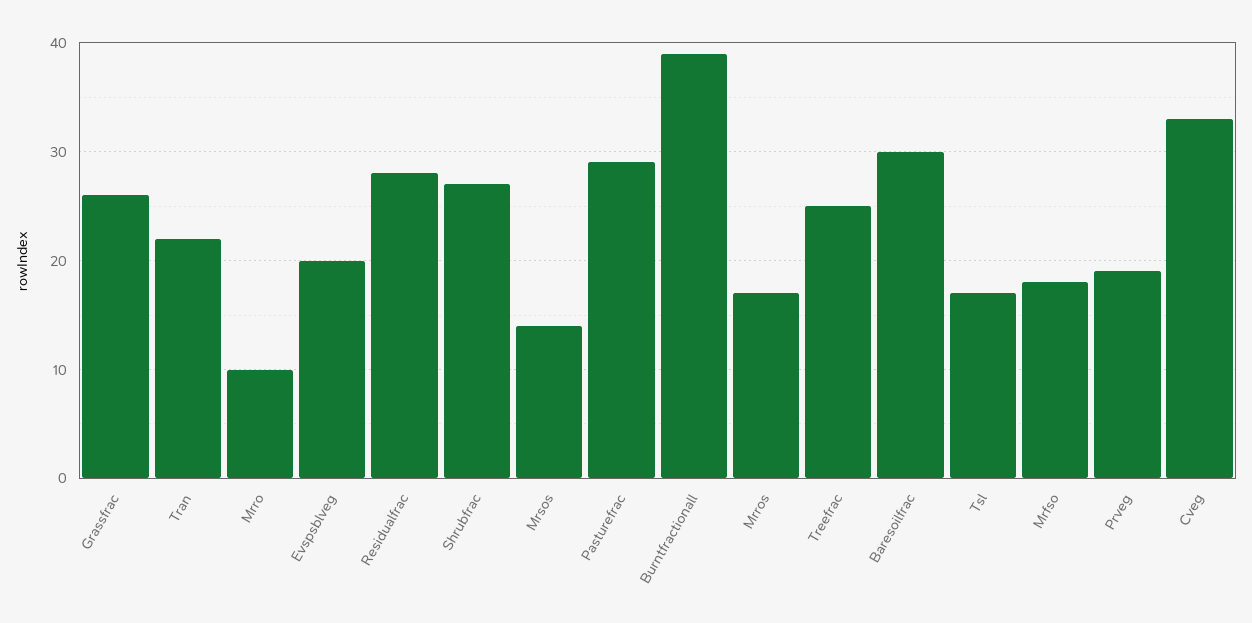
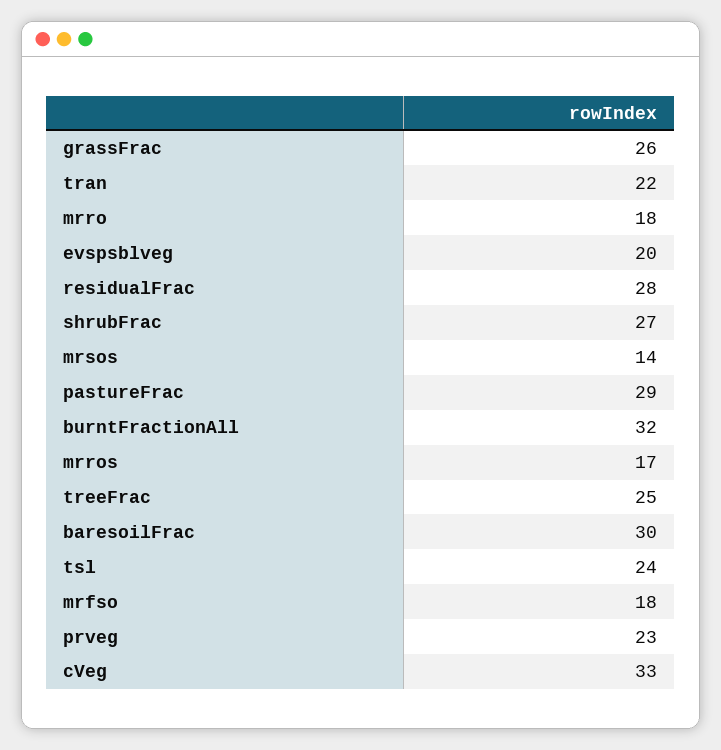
  {
    "Grassfrac": 26,
    "Tran": 22,
-   "Mrro": 10,
+   "Mrro": 18,
    "Evspsblveg": 20,
    "Residualfrac": 28,
    "Shrubfrac": 27,
    "Mrsos": 14,
    "Pasturefrac": 29,
-   "Burntfractionall": 39,
+   "Burntfractionall": 32,
    "Mrros": 17,
    "Treefrac": 25,
    "Baresoilfrac": 30,
-   "Tsl": 17,
+   "Tsl": 24,
    "Mrfso": 18,
-   "Prveg": 19,
+   "Prveg": 23,
    "Cveg": 33
  }

